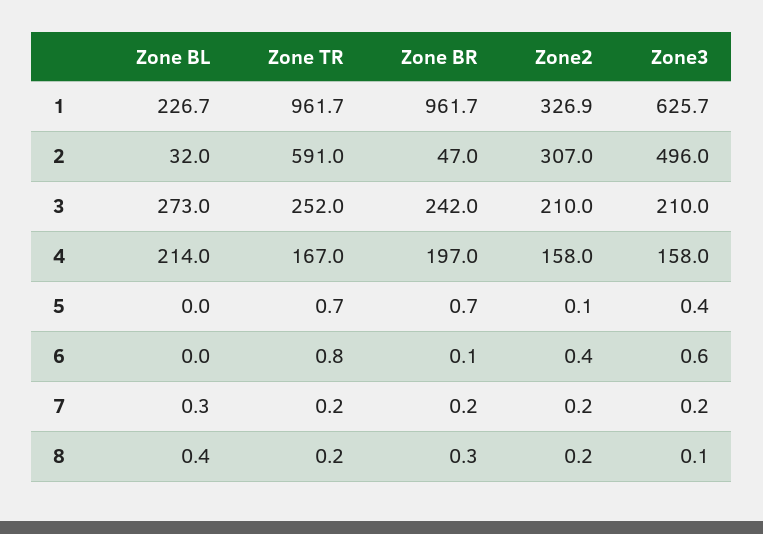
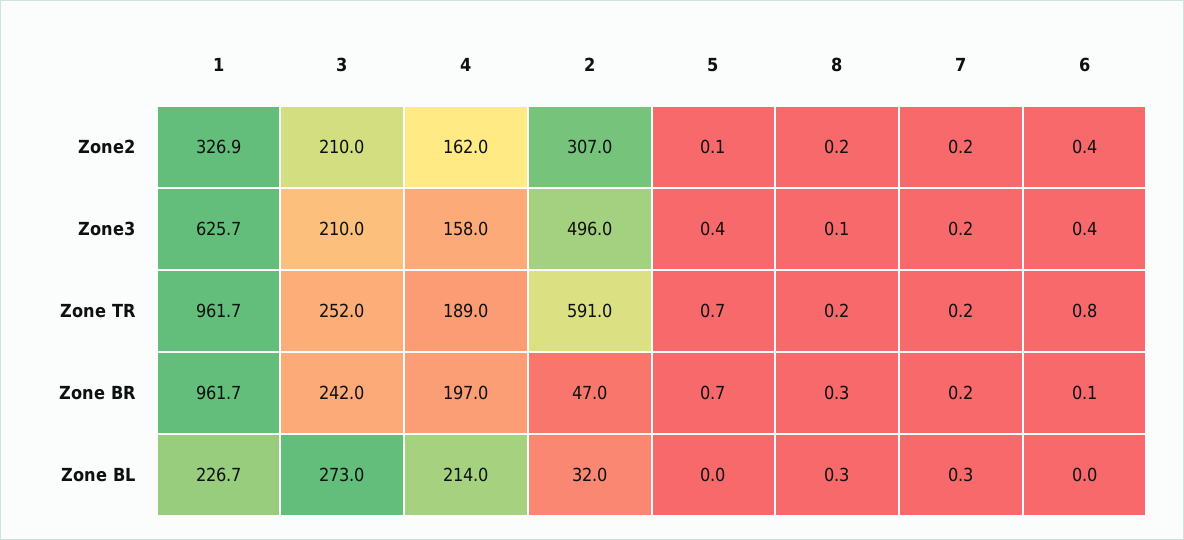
  {
    "Zone BL": {
      "1": 226.7,
      "2": 32,
      "3": 273,
      "4": 214,
      "5": 0,
      "6": 0,
      "7": 0.3,
-     "8": 0.4
+     "8": 0.3
    },
    "Zone TR": {
      "1": 961.7,
      "2": 591,
      "3": 252,
-     "4": 167,
+     "4": 189,
      "5": 0.7,
      "6": 0.8,
      "7": 0.2,
      "8": 0.2
    },
    "Zone BR": {
      "1": 961.7,
      "2": 47,
      "3": 242,
      "4": 197,
      "5": 0.7,
      "6": 0.1,
      "7": 0.2,
      "8": 0.3
    },
    "Zone2": {
      "1": 326.9,
      "2": 307,
      "3": 210,
-     "4": 158,
+     "4": 162,
      "5": 0.1,
      "6": 0.4,
      "7": 0.2,
      "8": 0.2
    },
    "Zone3": {
      "1": 625.7,
      "2": 496,
      "3": 210,
      "4": 158,
      "5": 0.4,
-     "6": 0.6,
+     "6": 0.4,
      "7": 0.2,
      "8": 0.1
    }
  }

